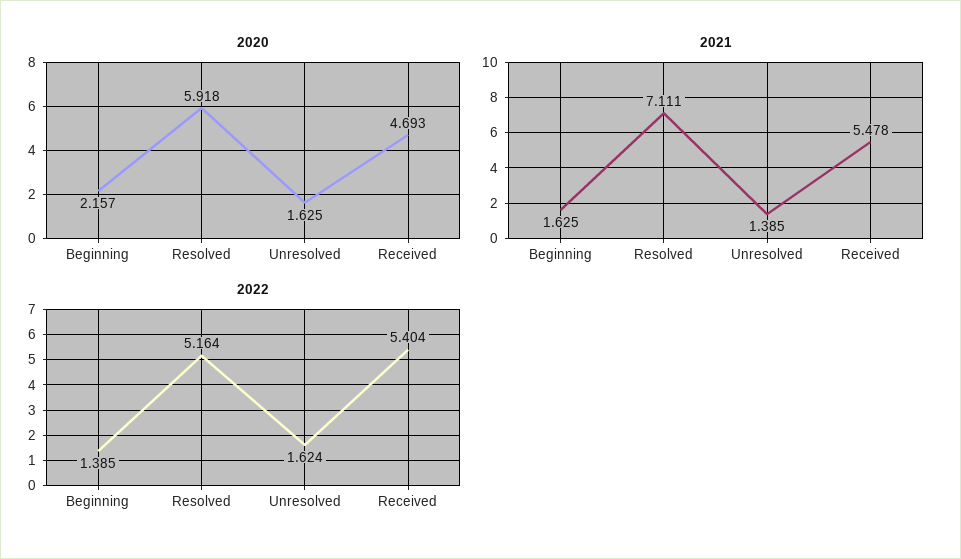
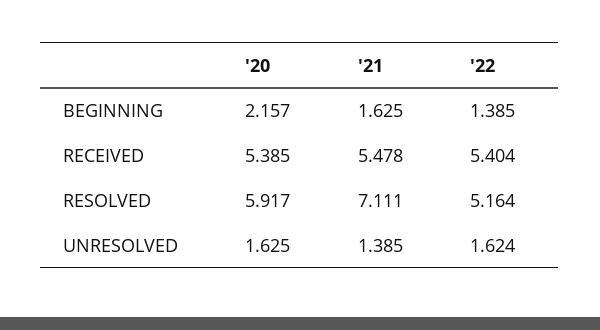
  {
    "2020": {
      "Beginning": 2.157,
-     "Resolved": 5.918,
+     "Resolved": 5.917,
      "Unresolved": 1.625,
-     "Received": 4.693
+     "Received": 5.385
    },
    "2021": {
      "Beginning": 1.625,
      "Resolved": 7.111,
      "Unresolved": 1.385,
      "Received": 5.478
    },
    "2022": {
      "Beginning": 1.385,
      "Resolved": 5.164,
      "Unresolved": 1.624,
      "Received": 5.404
    }
  }

